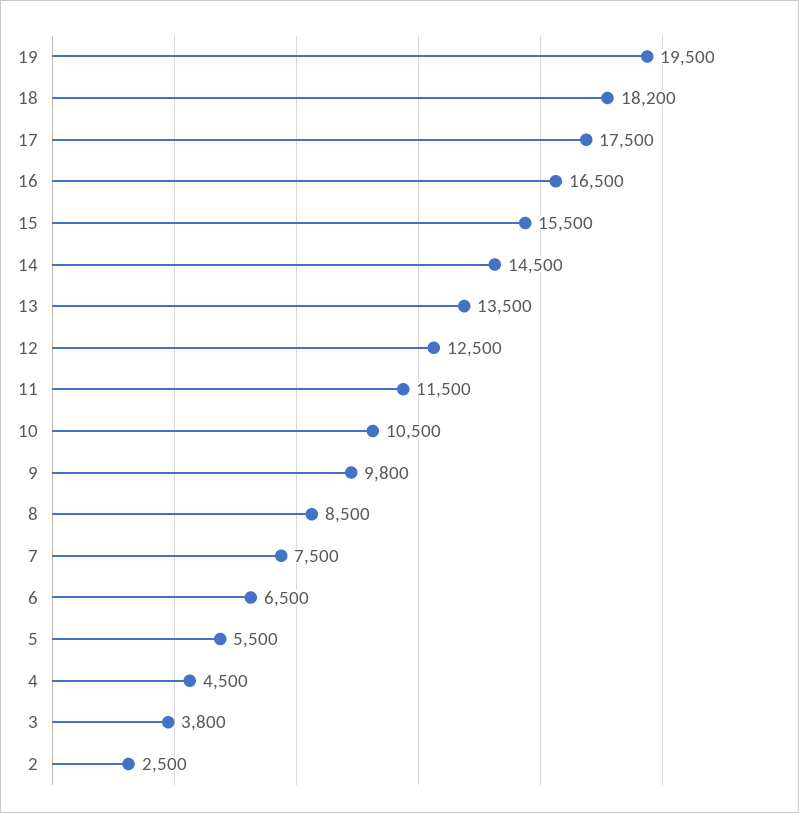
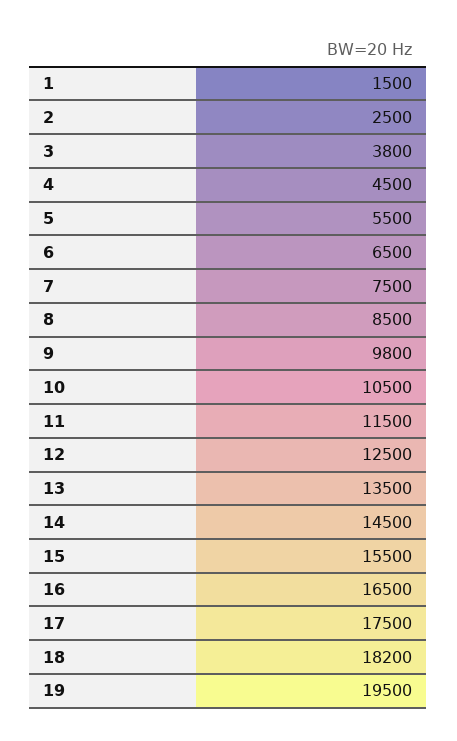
  {
    "19": 19500,
    "18": 18200,
    "17": 17500,
    "16": 16500,
    "15": 15500,
    "14": 14500,
    "13": 13500,
    "12": 12500,
    "11": 11500,
    "10": 10500,
    "9": 9800,
    "8": 8500,
    "7": 7500,
    "6": 6500,
    "5": 5500,
    "4": 4500,
    "3": 3800,
-   "2": 2500
+   "2": 2500,
+   "1": 1500
  }

